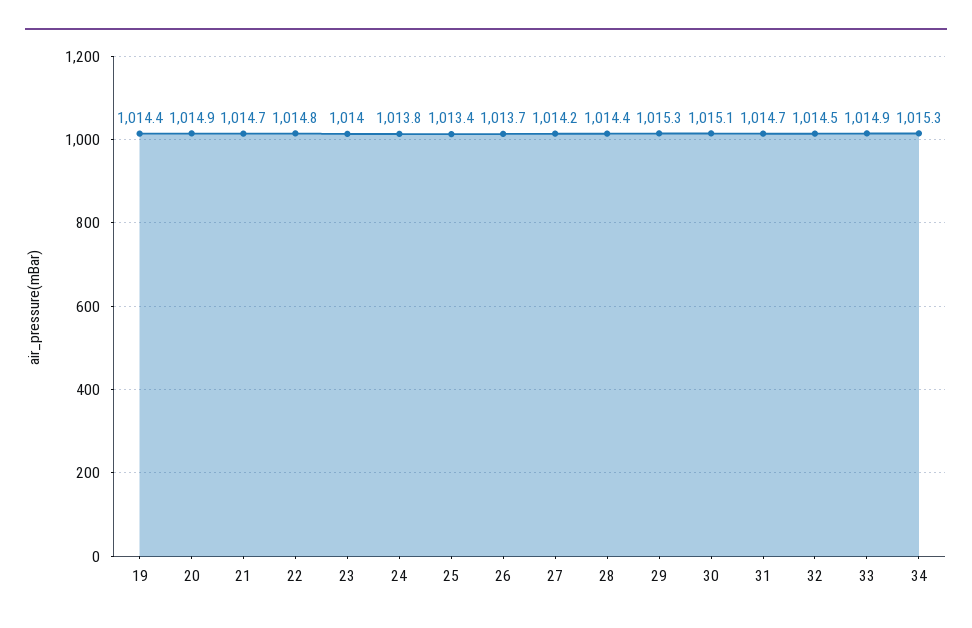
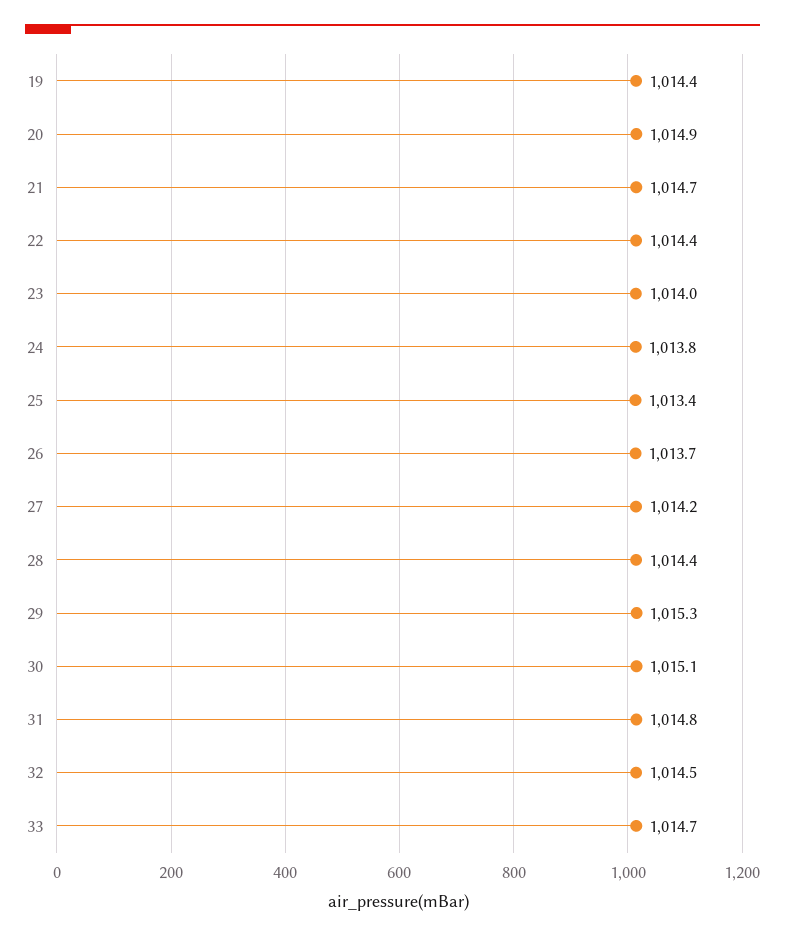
  {
    "19": 1014.4,
    "20": 1014.9,
    "21": 1014.7,
-   "22": 1014.8,
+   "22": 1014.4,
    "23": 1014,
    "24": 1013.8,
    "25": 1013.4,
    "26": 1013.7,
    "27": 1014.2,
    "28": 1014.4,
    "29": 1015.3,
    "30": 1015.1,
-   "31": 1014.7,
+   "31": 1014.8,
    "32": 1014.5,
-   "33": 1014.9,
+   "33": 1014.7
-   "34": 1015.3
  }

